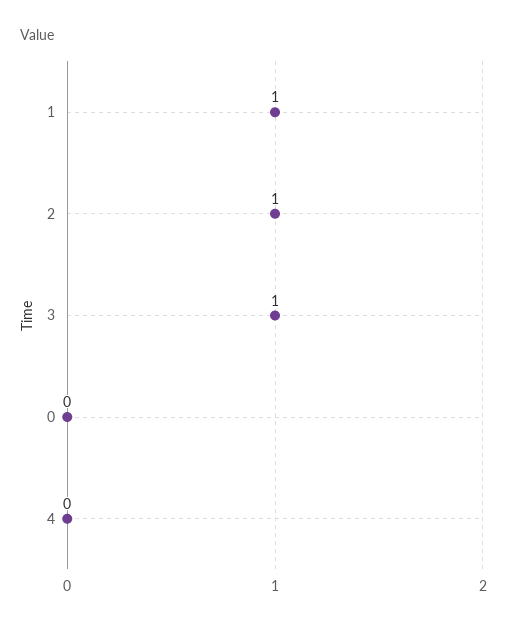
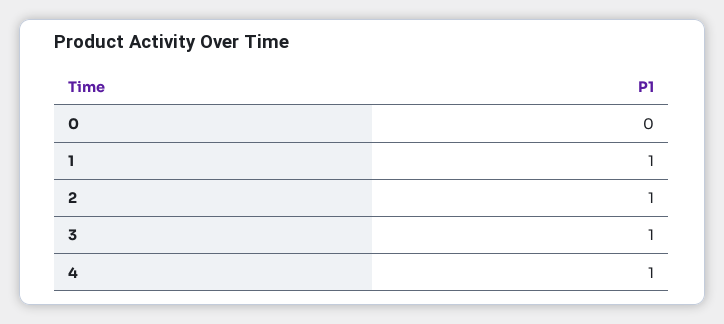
  {
    "1": 1,
    "2": 1,
    "3": 1,
    "0": 0,
-   "4": 0
+   "4": 1
  }

